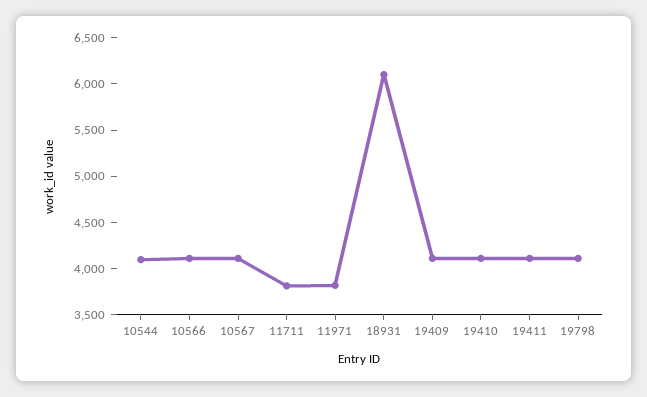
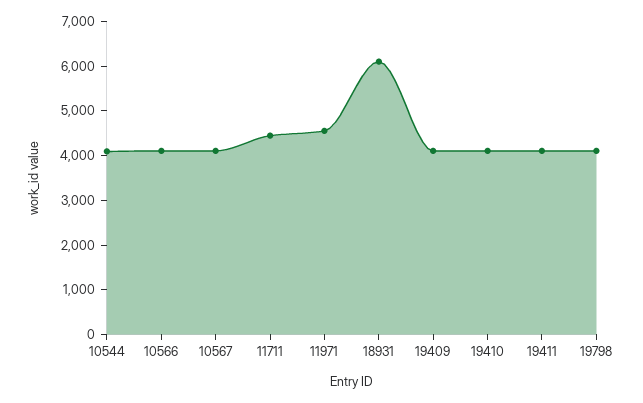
  {
    "10544": 4100,
    "10566": 4100,
    "10567": 4100,
-   "11711": 3800,
+   "11711": 4400,
-   "11971": 3800,
+   "11971": 4600,
    "18931": 6100,
    "19409": 4100,
    "19410": 4100,
    "19411": 4100,
    "19798": 4100
  }

